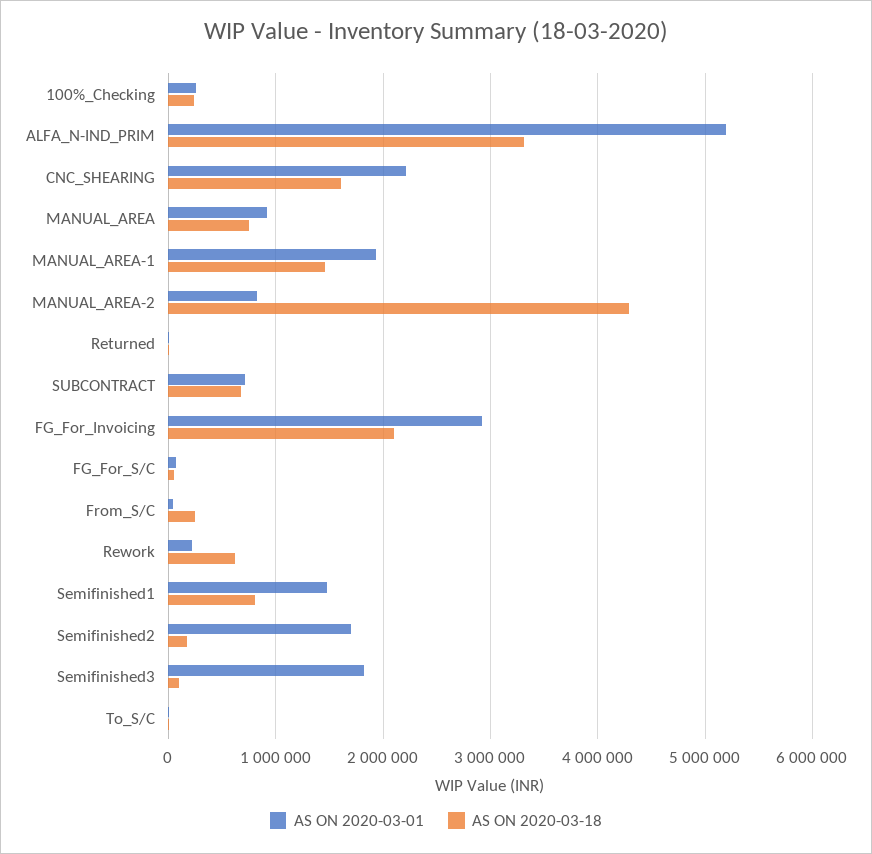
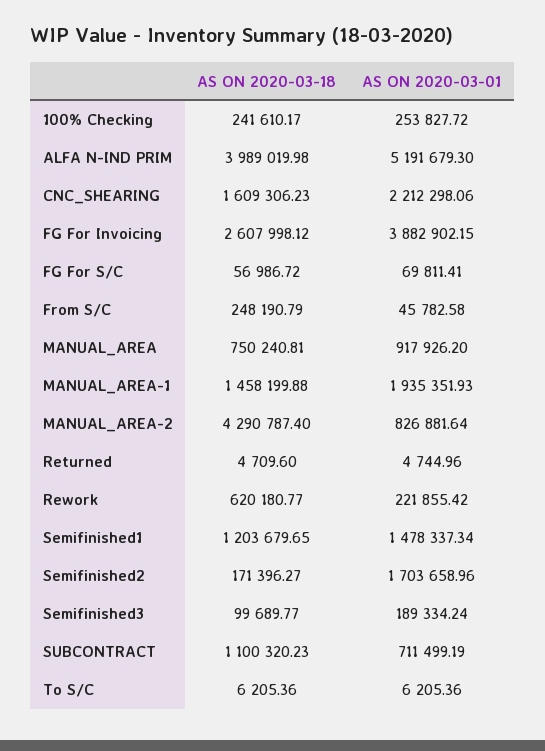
  {
    "AS ON 2020-03-01": {
      "100%_Checking": 253827.72,
      "ALFA_N-IND_PRIM": 5191679.3,
      "CNC_SHEARING": 2212298.06,
      "MANUAL_AREA": 917926.2,
      "MANUAL_AREA-1": 1935351.93,
      "MANUAL_AREA-2": 826881.64,
      "Returned": 4744.96,
      "SUBCONTRACT": 711499.19,
-     "FG_For_Invoicing": 2900000,
+     "FG_For_Invoicing": 3882902.15,
      "FG_For_S/C": 69811.41,
      "From_S/C": 45782.58,
      "Rework": 221855.42,
      "Semifinished1": 1478337.34,
      "Semifinished2": 1703658.96,
-     "Semifinished3": 1800000,
+     "Semifinished3": 189334.24,
      "To_S/C": 6205.36
    },
    "AS ON 2020-03-18": {
      "100%_Checking": 241610.17,
-     "ALFA_N-IND_PRIM": 3300000,
+     "ALFA_N-IND_PRIM": 3989019.98,
      "CNC_SHEARING": 1609306.23,
      "MANUAL_AREA": 750240.81,
      "MANUAL_AREA-1": 1458199.88,
      "MANUAL_AREA-2": 4290787.4,
      "Returned": 4709.6,
-     "SUBCONTRACT": 700000,
+     "SUBCONTRACT": 1100320.23,
-     "FG_For_Invoicing": 2100000,
+     "FG_For_Invoicing": 2607998.12,
      "FG_For_S/C": 56986.72,
      "From_S/C": 248190.79,
      "Rework": 620180.77,
-     "Semifinished1": 800000,
+     "Semifinished1": 1203679.65,
      "Semifinished2": 171396.27,
      "Semifinished3": 99689.77,
      "To_S/C": 6205.36
    }
  }

